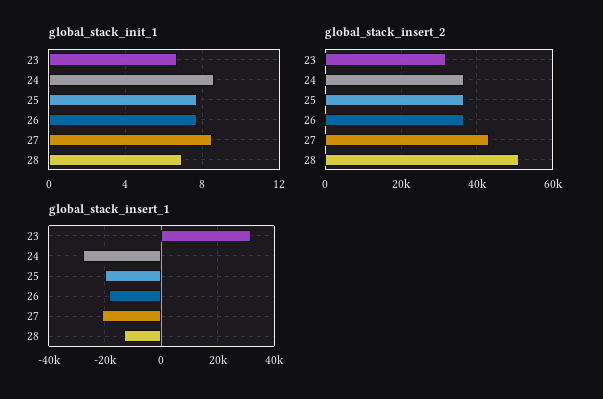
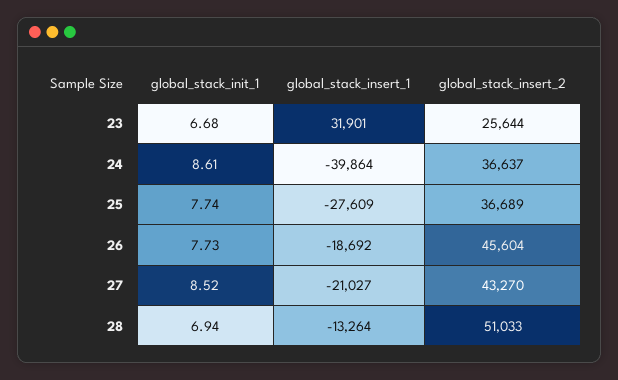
  {
    "global_stack_init_1": {
      "23": 6.68,
      "24": 8.61,
      "25": 7.74,
      "26": 7.73,
      "27": 8.52,
      "28": 6.94
    },
    "global_stack_insert_2": {
-     "23": 32000,
+     "23": 25644,
      "24": 36637,
      "25": 36689,
-     "26": 36000,
+     "26": 45604,
      "27": 43270,
      "28": 51033
    },
    "global_stack_insert_1": {
      "23": 31901,
-     "24": -27500,
+     "24": -39864,
-     "25": -20000,
+     "25": -27609,
      "26": -18692,
      "27": -21027,
      "28": -13264
    }
  }

